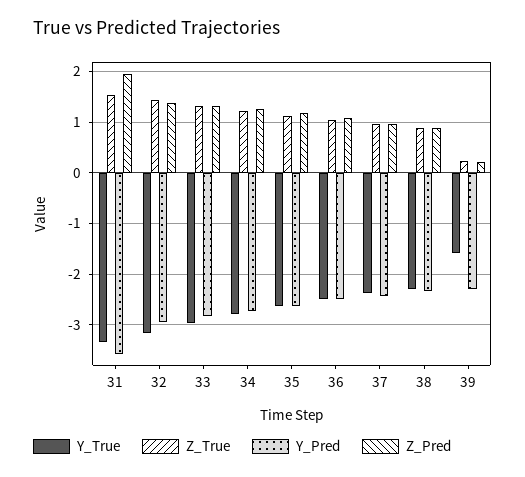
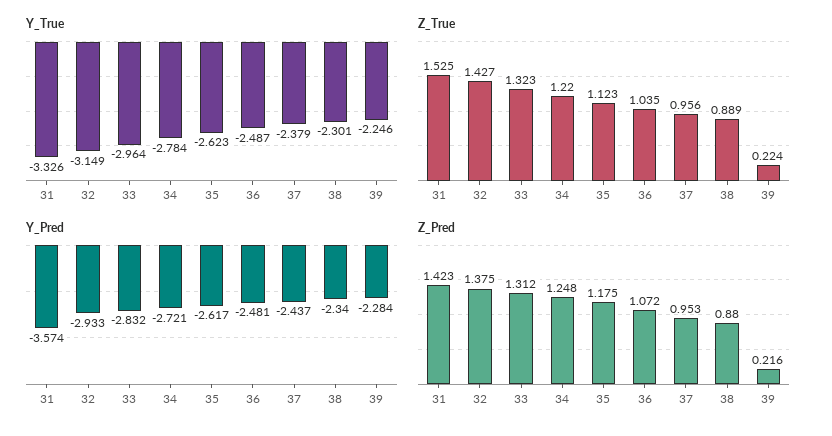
  {
    "Y_True": {
      "31": -3.326,
      "32": -3.149,
      "33": -2.964,
      "34": -2.784,
      "35": -2.623,
      "36": -2.487,
      "37": -2.379,
      "38": -2.301,
-     "39": -1.6
+     "39": -2.246
    },
    "Z_True": {
      "31": 1.525,
      "32": 1.427,
      "33": 1.323,
      "34": 1.22,
      "35": 1.123,
      "36": 1.035,
      "37": 0.956,
      "38": 0.889,
      "39": 0.224
    },
    "Y_Pred": {
      "31": -3.574,
      "32": -2.933,
      "33": -2.832,
      "34": -2.721,
      "35": -2.617,
      "36": -2.481,
      "37": -2.437,
      "38": -2.34,
      "39": -2.284
    },
    "Z_Pred": {
-     "31": 2,
+     "31": 1.423,
      "32": 1.375,
      "33": 1.312,
      "34": 1.248,
      "35": 1.175,
      "36": 1.072,
      "37": 0.953,
      "38": 0.88,
      "39": 0.216
    }
  }

